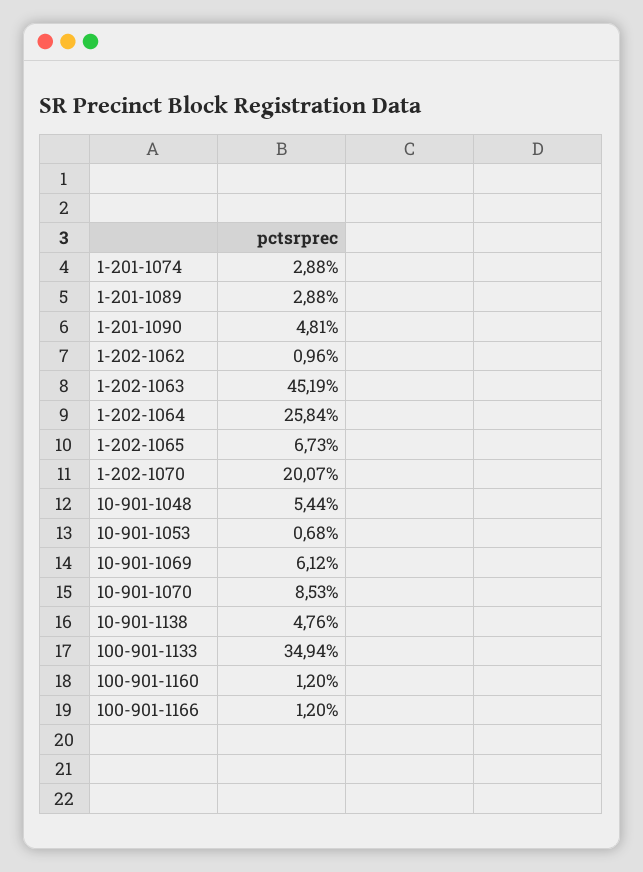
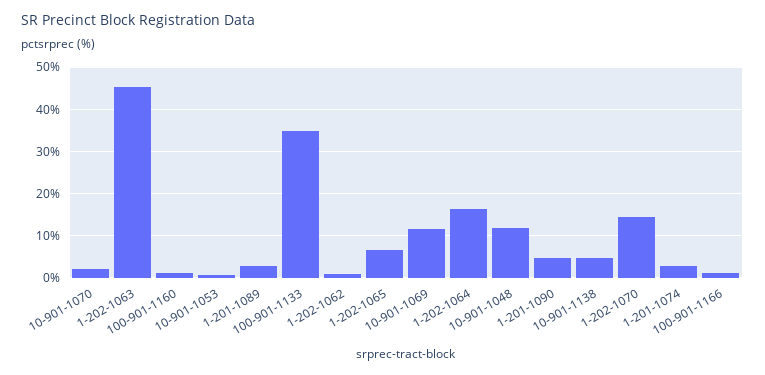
  {
    "1-201-1074": 2.88,
    "1-201-1089": 2.88,
    "1-201-1090": 4.81,
    "1-202-1062": 0.96,
    "1-202-1063": 45.19,
-   "1-202-1064": 25.84,
+   "1-202-1064": 16,
    "1-202-1065": 6.73,
-   "1-202-1070": 20.07,
+   "1-202-1070": 14,
-   "10-901-1048": 5.44,
+   "10-901-1048": 12,
    "10-901-1053": 0.68,
-   "10-901-1069": 6.12,
+   "10-901-1069": 12,
-   "10-901-1070": 8.53,
+   "10-901-1070": 2,
    "10-901-1138": 4.76,
    "100-901-1133": 34.94,
    "100-901-1160": 1.2,
    "100-901-1166": 1.2
  }

